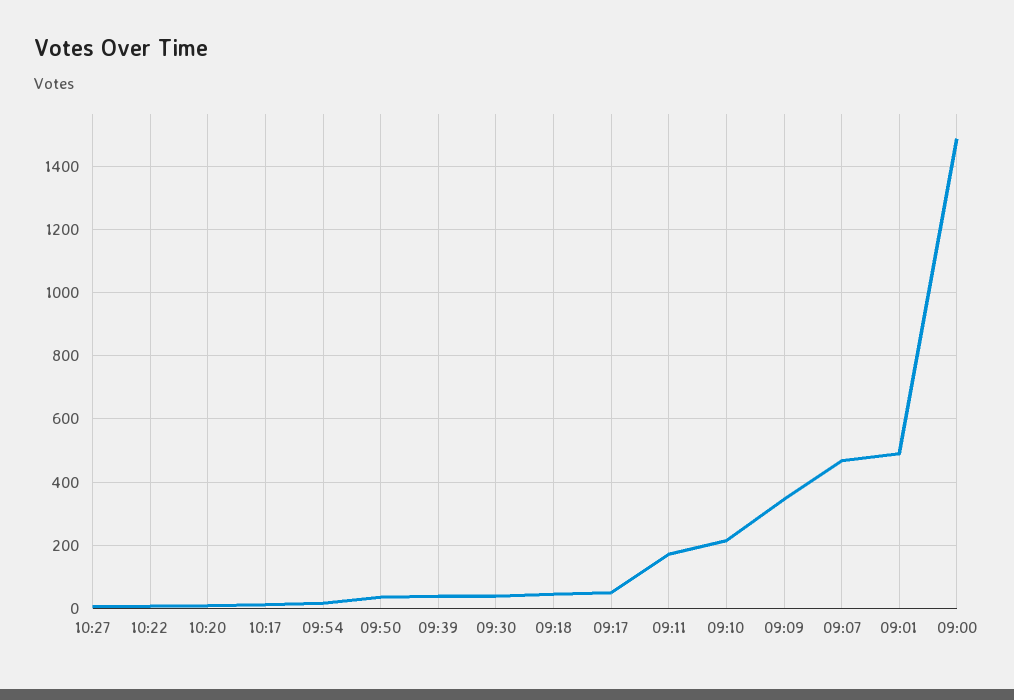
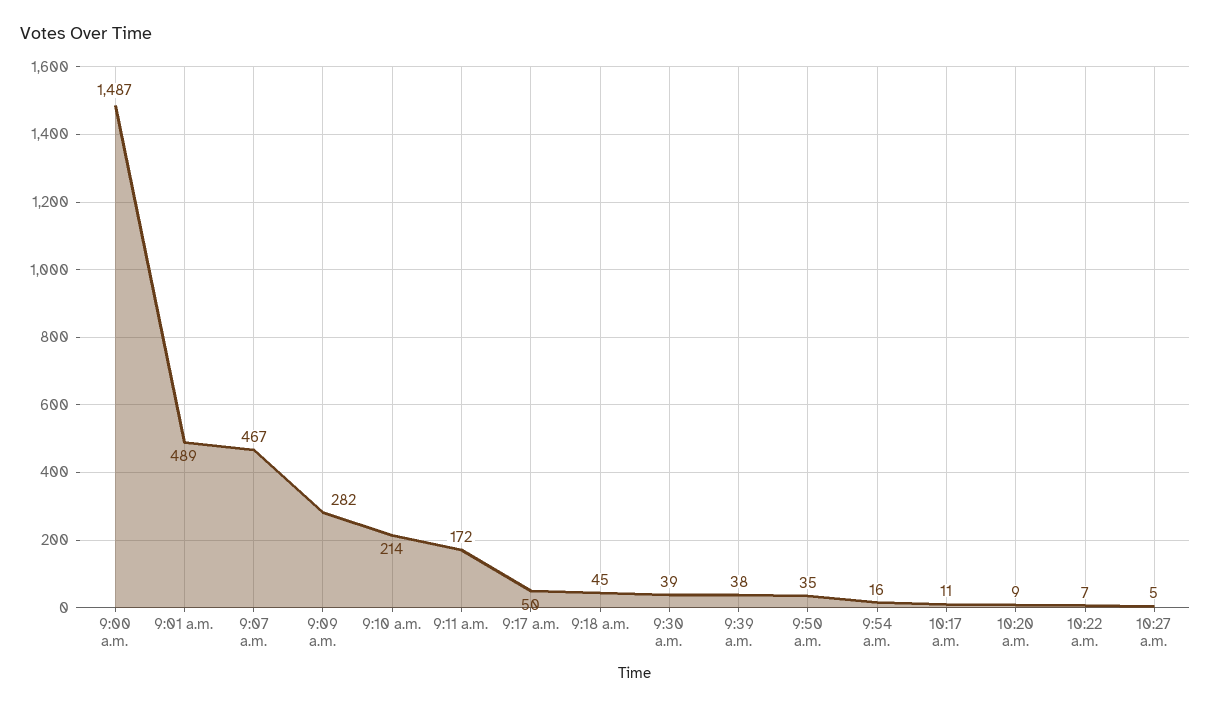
  {
    "10:27": 5,
    "10:22": 7,
    "10:20": 9,
    "10:17": 11,
    "09:54": 16,
    "09:50": 35,
    "09:39": 38,
    "09:30": 39,
    "09:18": 45,
    "09:17": 50,
    "09:11": 172,
    "09:10": 214,
-   "09:09": 340,
+   "09:09": 282,
    "09:07": 467,
    "09:01": 489,
    "09:00": 1487
  }

